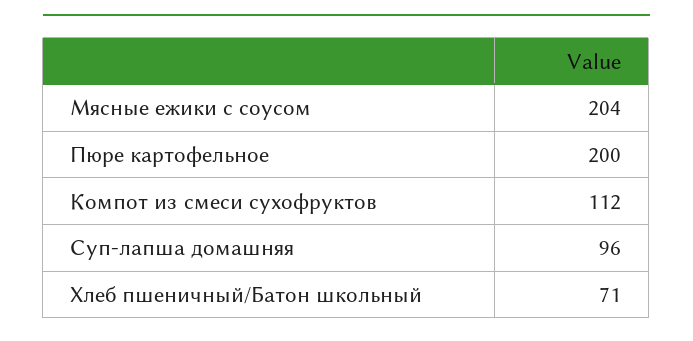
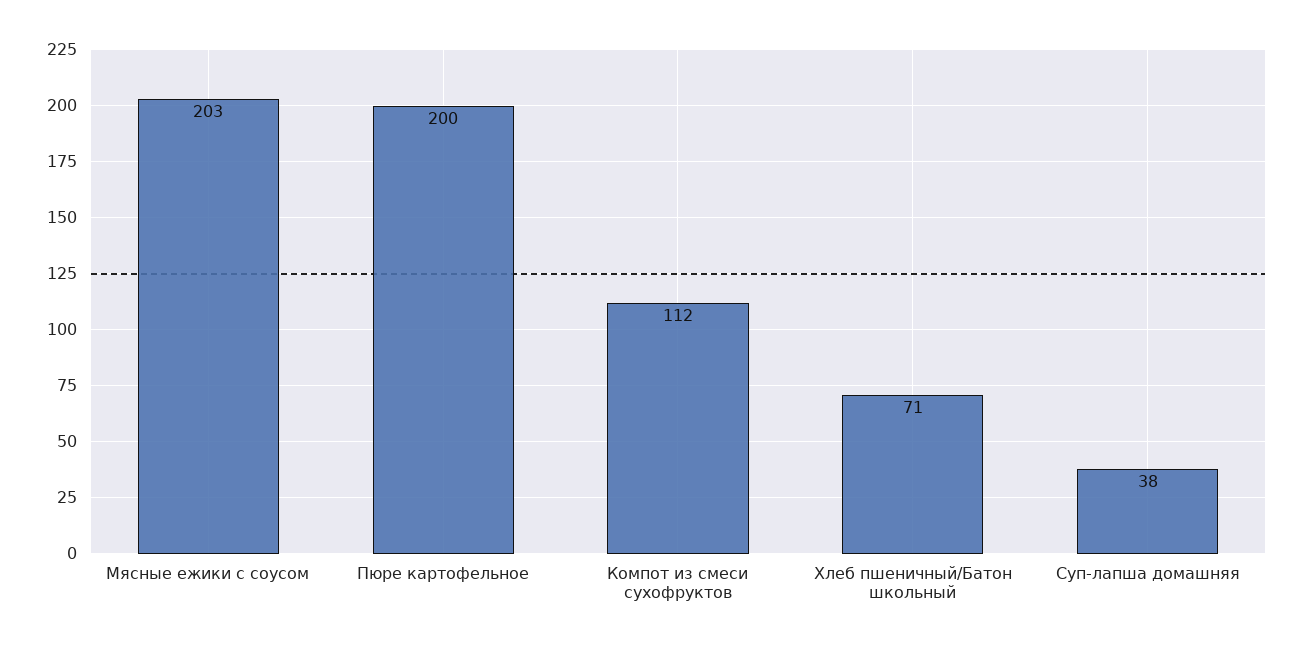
  {
-   "Мясные ежики с соусом": 204,
+   "Мясные ежики с соусом": 203,
    "Пюре картофельное": 200,
    "Компот из смеси сухофруктов": 112,
-   "Суп-лапша домашняя": 96,
+   "Суп-лапша домашняя": 38,
    "Хлеб пшеничный/Батон школьный": 71
  }

